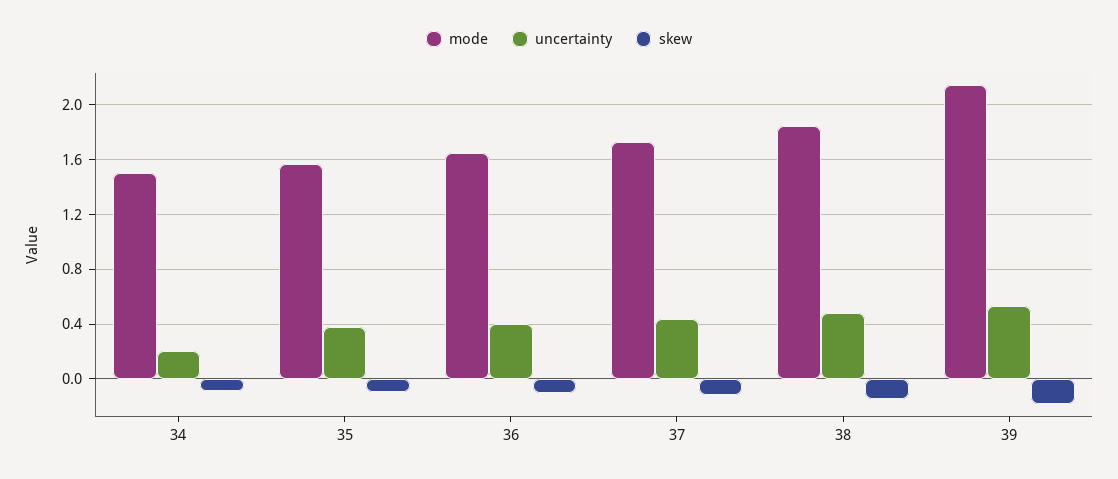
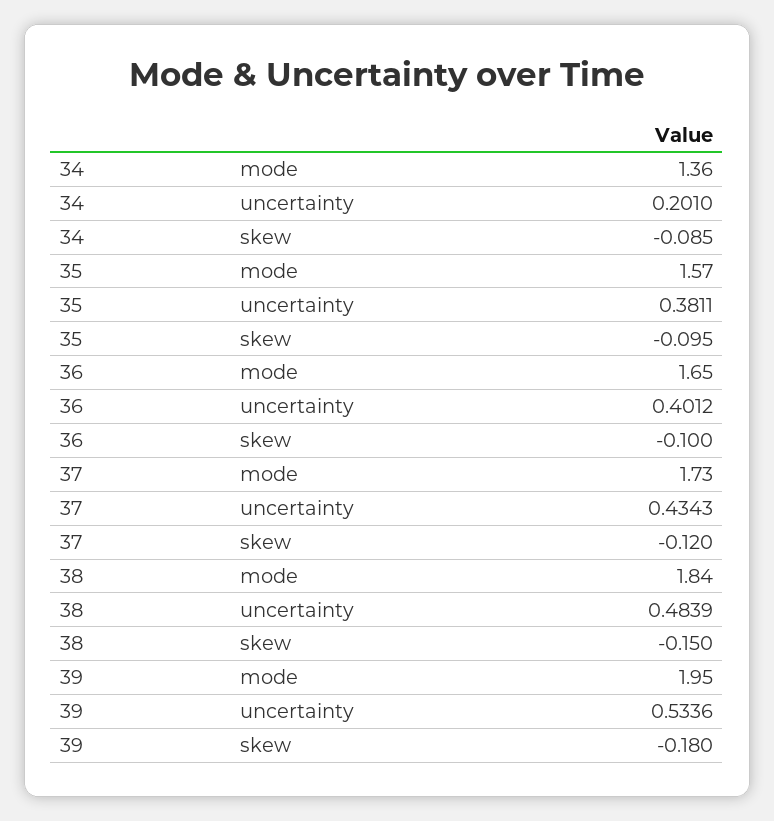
  {
    "mode": {
-     "34": 1.5,
+     "34": 1.36,
      "35": 1.57,
      "36": 1.65,
      "37": 1.73,
      "38": 1.84,
-     "39": 2.15
+     "39": 1.95
    },
    "uncertainty": {
      "34": 0.201,
      "35": 0.3811,
      "36": 0.4012,
      "37": 0.4343,
      "38": 0.4839,
      "39": 0.5336
    },
    "skew": {
      "34": -0.085,
      "35": -0.095,
      "36": -0.1,
      "37": -0.12,
      "38": -0.15,
      "39": -0.18
    }
  }

